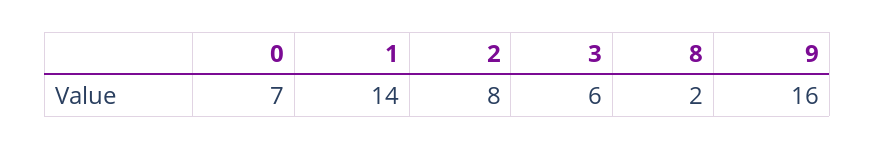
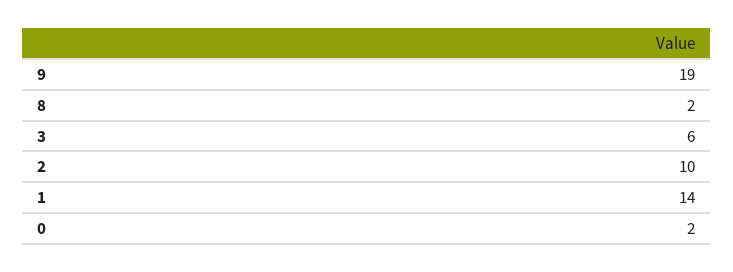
  {
-   "0": 7,
+   "0": 2,
    "1": 14,
-   "2": 8,
+   "2": 10,
    "3": 6,
    "8": 2,
-   "9": 16
+   "9": 19
  }

